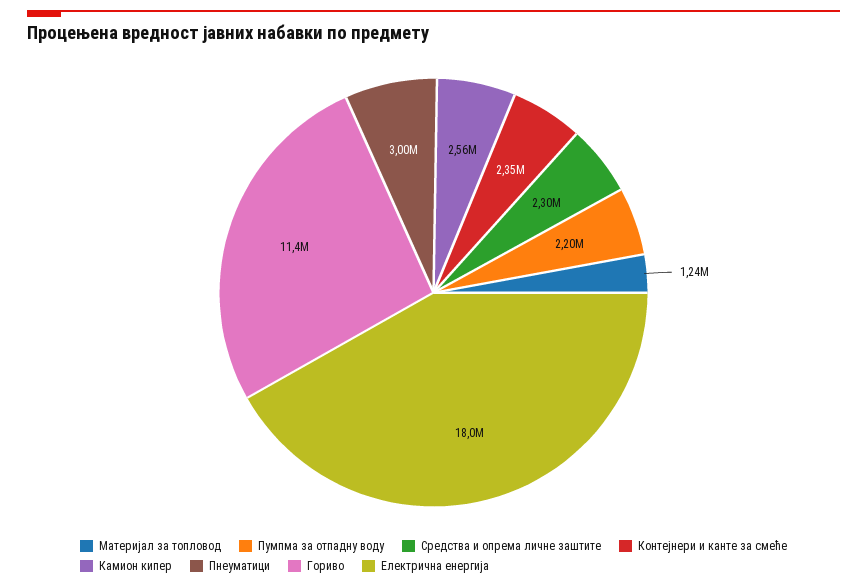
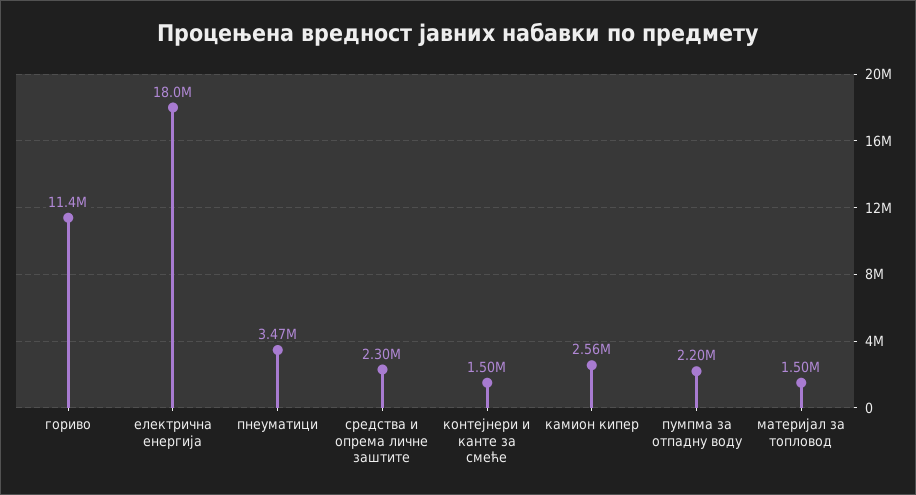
  {
-   "Материјал за топловод": 1240000,
+   "Материјал за топловод": 1500000,
    "Пумпма за отпадну воду": 2200000,
    "Средства и опрема личне заштите": 2300000,
-   "Контејнери и канте за смеће": 2350000,
+   "Контејнери и канте за смеће": 1500000,
    "Камион кипер": 2560000,
-   "Пнеуматици": 3000000,
+   "Пнеуматици": 3470000,
    "Гориво": 11400000,
    "Електрична енергија": 18000000
  }

